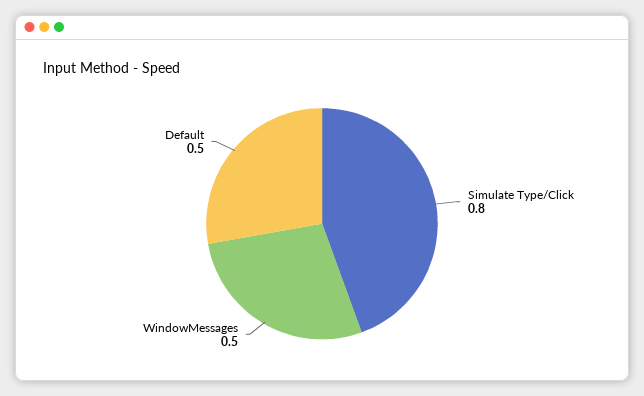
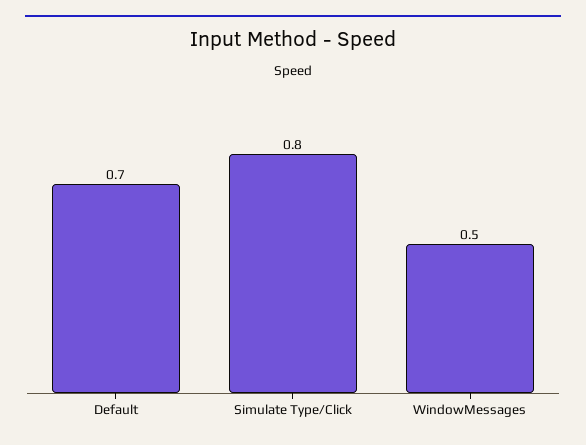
  {
    "Simulate Type/Click": 0.8,
    "WindowMessages": 0.5,
-   "Default": 0.5
+   "Default": 0.7
  }

